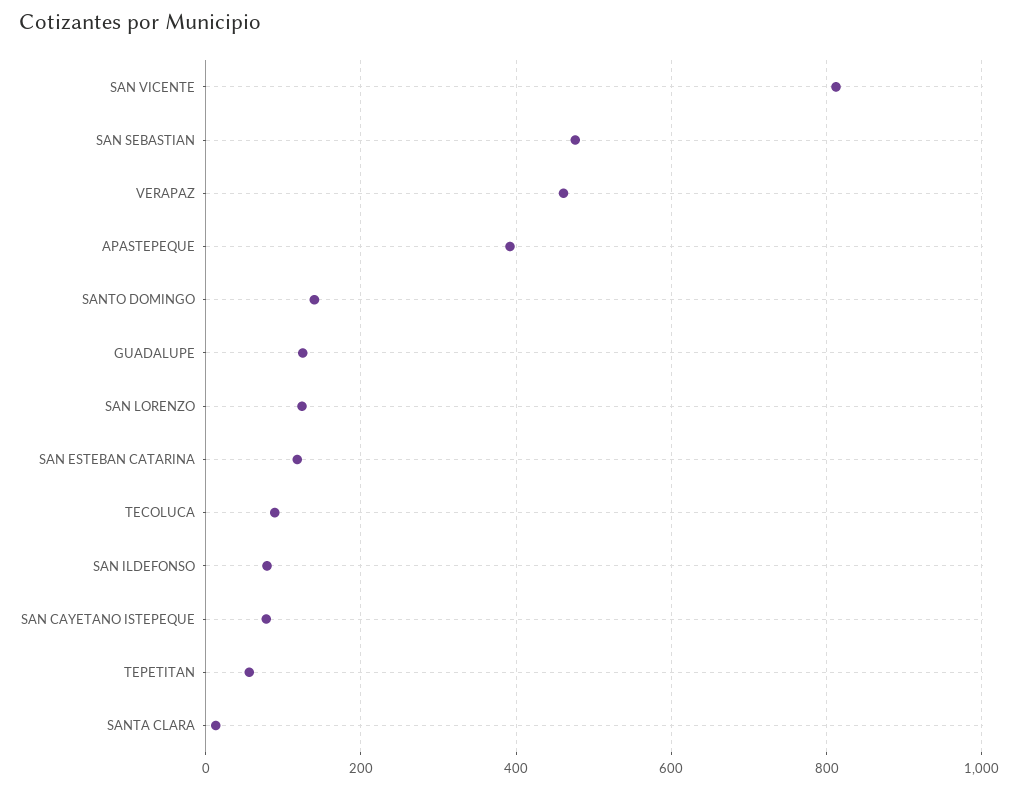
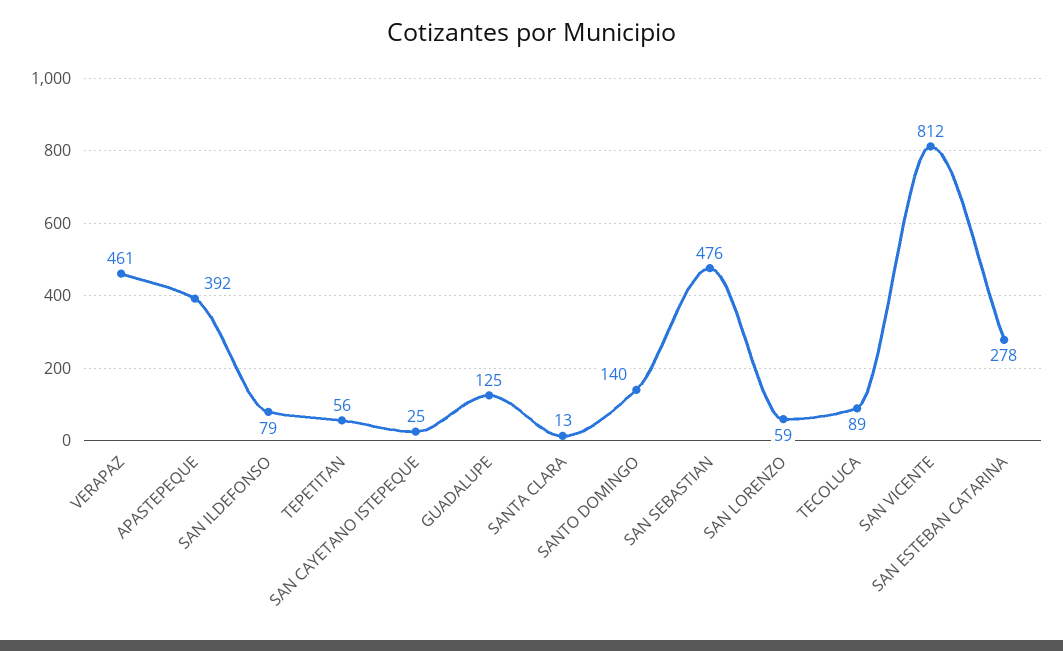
  {
    "SAN VICENTE": 812,
    "SAN SEBASTIAN": 476,
    "VERAPAZ": 461,
    "APASTEPEQUE": 392,
    "SANTO DOMINGO": 140,
    "GUADALUPE": 125,
-   "SAN LORENZO": 120,
+   "SAN LORENZO": 59,
-   "SAN ESTEBAN CATARINA": 120,
+   "SAN ESTEBAN CATARINA": 278,
    "TECOLUCA": 89,
    "SAN ILDEFONSO": 79,
-   "SAN CAYETANO ISTEPEQUE": 80,
+   "SAN CAYETANO ISTEPEQUE": 25,
    "TEPETITAN": 56,
    "SANTA CLARA": 13
  }

